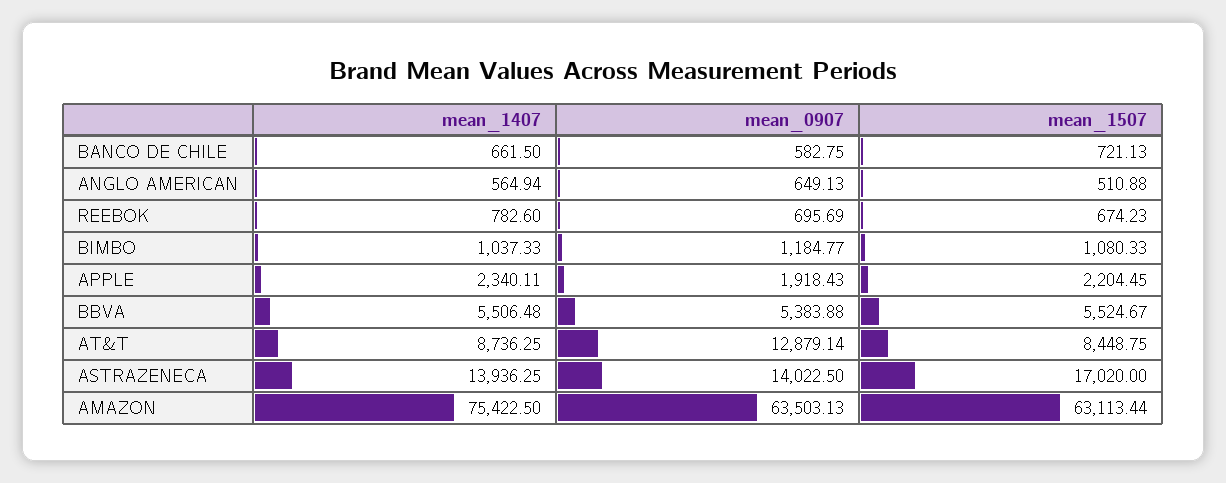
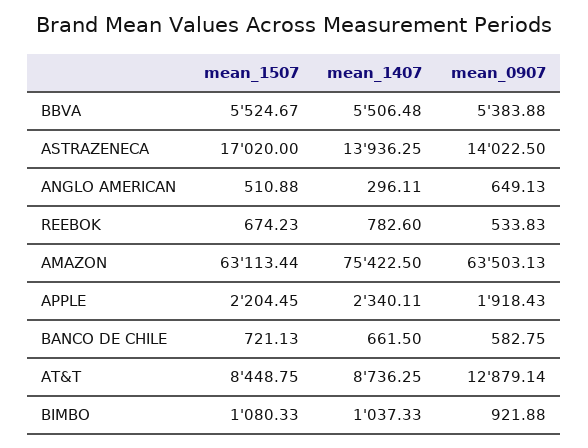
  {
    "mean_1407": {
      "BANCO DE CHILE": 661.5,
-     "ANGLO AMERICAN": 564.94,
+     "ANGLO AMERICAN": 296.11,
      "REEBOK": 782.6,
      "BIMBO": 1037.33,
      "APPLE": 2340.11,
      "BBVA": 5506.48,
      "AT&T": 8736.25,
      "ASTRAZENECA": 13936.25,
      "AMAZON": 75422.5
    },
    "mean_0907": {
      "BANCO DE CHILE": 582.75,
      "ANGLO AMERICAN": 649.13,
-     "REEBOK": 695.69,
+     "REEBOK": 533.83,
-     "BIMBO": 1184.77,
+     "BIMBO": 921.88,
      "APPLE": 1918.43,
      "BBVA": 5383.88,
      "AT&T": 12879.14,
      "ASTRAZENECA": 14022.5,
      "AMAZON": 63503.13
    },
    "mean_1507": {
      "BANCO DE CHILE": 721.13,
      "ANGLO AMERICAN": 510.88,
      "REEBOK": 674.23,
      "BIMBO": 1080.33,
      "APPLE": 2204.45,
      "BBVA": 5524.67,
      "AT&T": 8448.75,
      "ASTRAZENECA": 17020,
      "AMAZON": 63113.44
    }
  }

